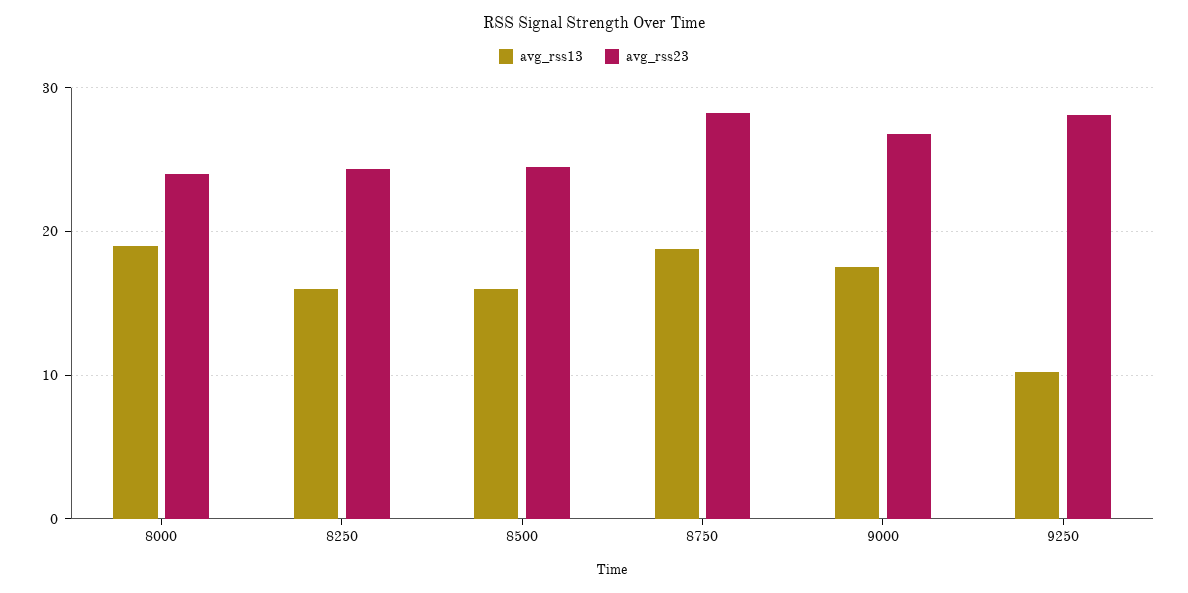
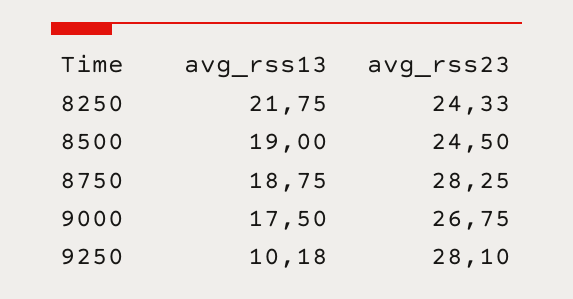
  {
    "avg_rss13": {
-     "8000": 19,
-     "8250": 16,
+     "8250": 21.75,
-     "8500": 16,
+     "8500": 19,
      "8750": 18.75,
      "9000": 17.5,
      "9250": 10.18
    },
    "avg_rss23": {
-     "8000": 24,
      "8250": 24.33,
      "8500": 24.5,
      "8750": 28.25,
      "9000": 26.75,
      "9250": 28.1
    }
  }

